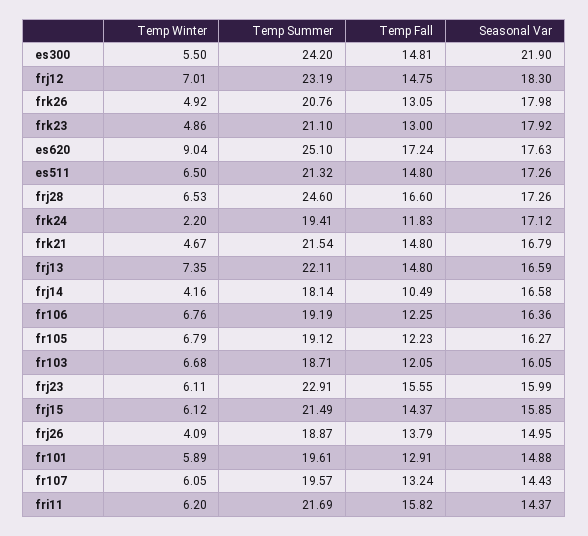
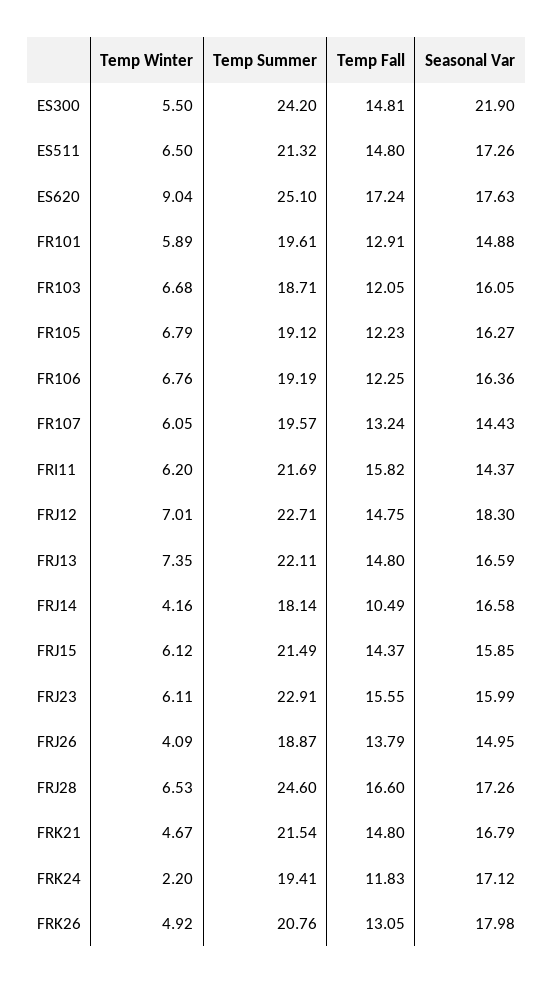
  {
    "Temp Winter": {
      "es300": 5.5,
      "frj12": 7.01,
      "frk26": 4.92,
-     "frk23": 4.86,
      "es620": 9.04,
      "es511": 6.5,
      "frj28": 6.53,
      "frk24": 2.2,
      "frk21": 4.67,
      "frj13": 7.35,
      "frj14": 4.16,
      "fr106": 6.76,
      "fr105": 6.79,
      "fr103": 6.68,
      "frj23": 6.11,
      "frj15": 6.12,
      "frj26": 4.09,
      "fr101": 5.89,
      "fr107": 6.05,
      "fri11": 6.2
    },
    "Temp Summer": {
      "es300": 24.2,
-     "frj12": 23.19,
+     "frj12": 22.71,
      "frk26": 20.76,
-     "frk23": 21.1,
      "es620": 25.1,
      "es511": 21.32,
      "frj28": 24.6,
      "frk24": 19.41,
      "frk21": 21.54,
      "frj13": 22.11,
      "frj14": 18.14,
      "fr106": 19.19,
      "fr105": 19.12,
      "fr103": 18.71,
      "frj23": 22.91,
      "frj15": 21.49,
      "frj26": 18.87,
      "fr101": 19.61,
      "fr107": 19.57,
      "fri11": 21.69
    },
    "Temp Fall": {
      "es300": 14.81,
      "frj12": 14.75,
      "frk26": 13.05,
-     "frk23": 13,
      "es620": 17.24,
      "es511": 14.8,
      "frj28": 16.6,
      "frk24": 11.83,
      "frk21": 14.8,
      "frj13": 14.8,
      "frj14": 10.49,
      "fr106": 12.25,
      "fr105": 12.23,
      "fr103": 12.05,
      "frj23": 15.55,
      "frj15": 14.37,
      "frj26": 13.79,
      "fr101": 12.91,
      "fr107": 13.24,
      "fri11": 15.82
    },
    "Seasonal Var": {
      "es300": 21.9,
      "frj12": 18.3,
      "frk26": 17.98,
-     "frk23": 17.92,
      "es620": 17.63,
      "es511": 17.26,
      "frj28": 17.26,
      "frk24": 17.12,
      "frk21": 16.79,
      "frj13": 16.59,
      "frj14": 16.58,
      "fr106": 16.36,
      "fr105": 16.27,
      "fr103": 16.05,
      "frj23": 15.99,
      "frj15": 15.85,
      "frj26": 14.95,
      "fr101": 14.88,
      "fr107": 14.43,
      "fri11": 14.37
    }
  }

